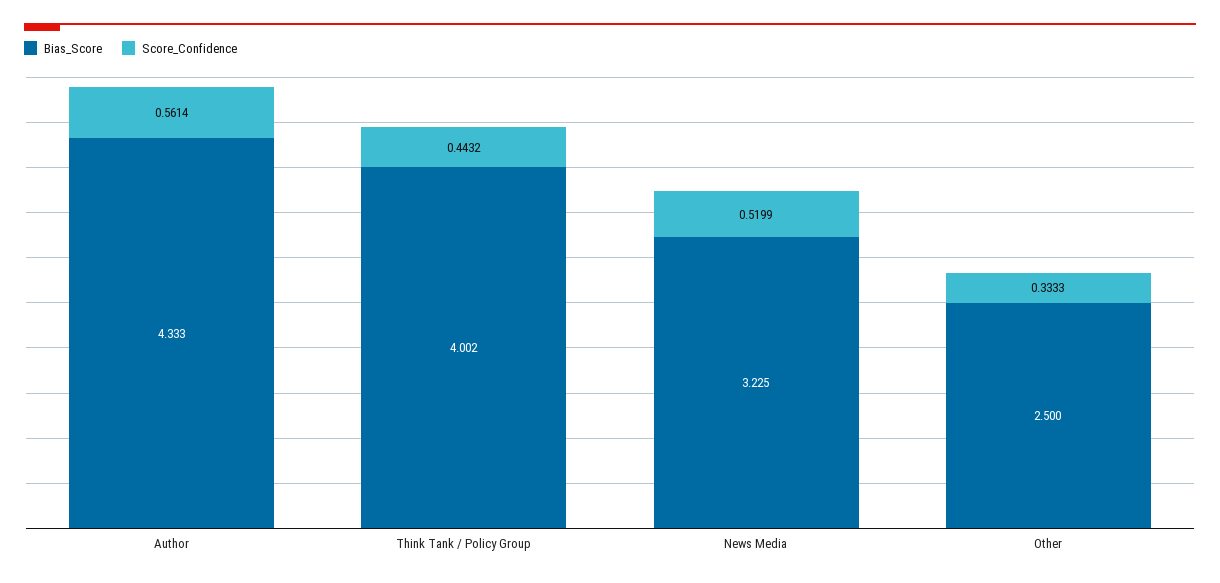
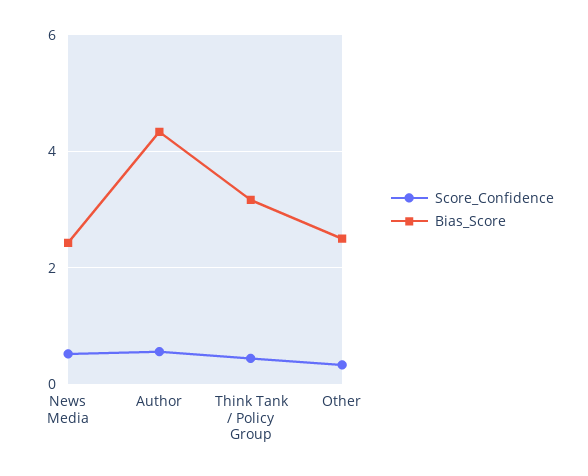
  {
    "Bias_Score": {
      "Author": 4.333,
-     "Think Tank / Policy Group": 4.002,
+     "Think Tank / Policy Group": 3.2,
-     "News Media": 3.225,
+     "News Media": 2.4,
      "Other": 2.5
    },
    "Score_Confidence": {
      "Author": 0.5614,
      "Think Tank / Policy Group": 0.4432,
      "News Media": 0.5199,
      "Other": 0.3333
    }
  }

